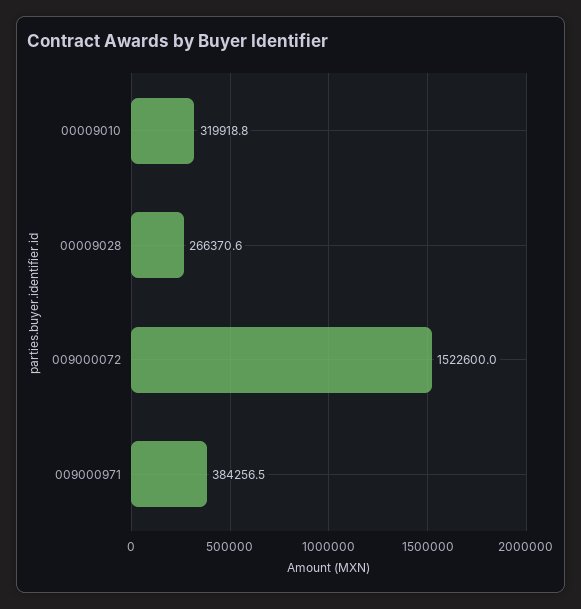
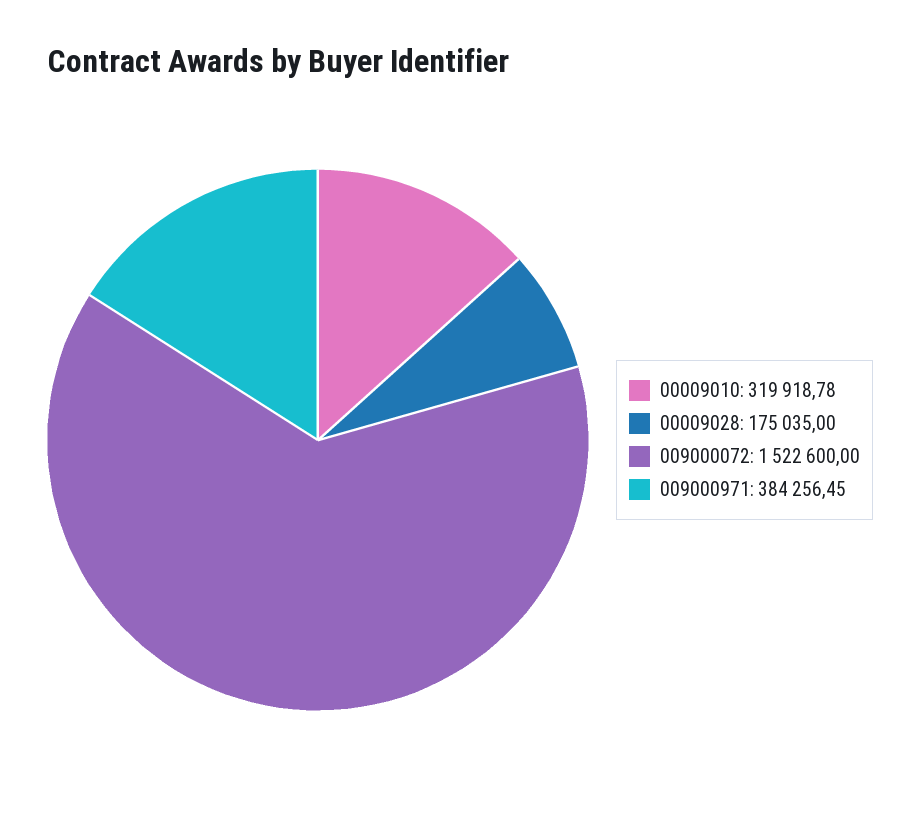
  {
    "00009010": 319918.78,
-   "00009028": 266370.6,
+   "00009028": 175035,
    "009000072": 1522600,
    "009000971": 384256.45
  }

